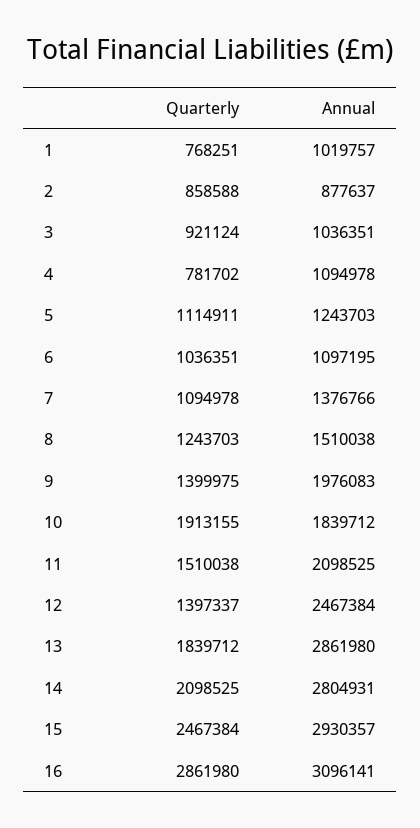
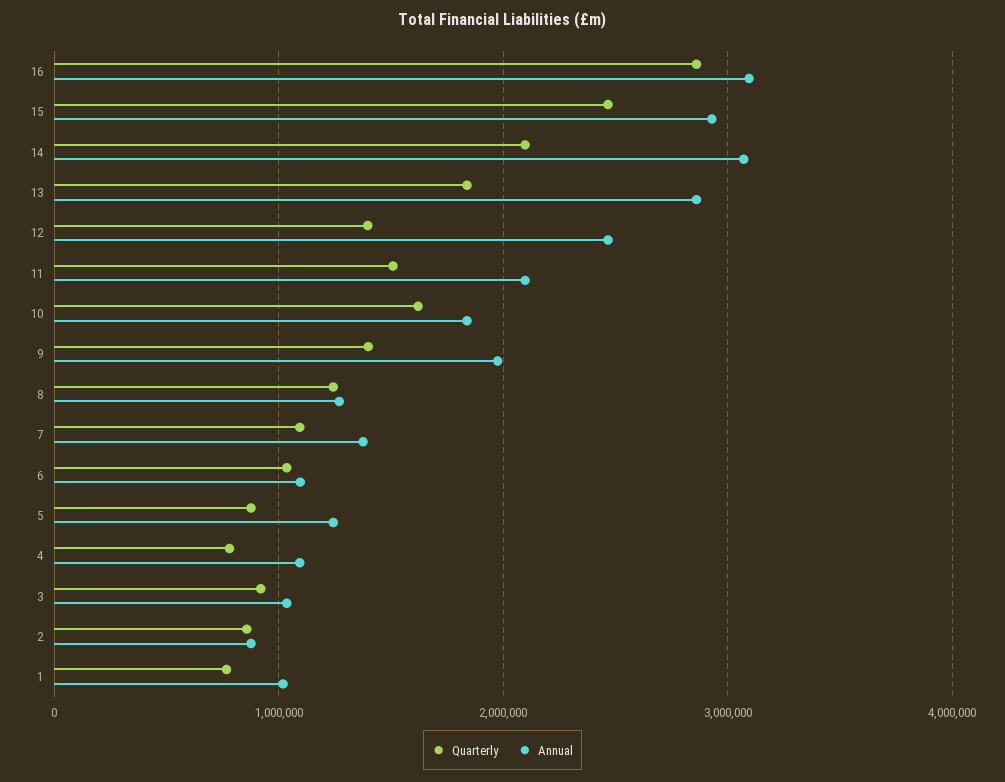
  {
    "Quarterly": {
      "1": 768251,
      "2": 858588,
      "3": 921124,
      "4": 781702,
-     "5": 1114911,
+     "5": 900000,
      "6": 1036351,
      "7": 1094978,
      "8": 1243703,
      "9": 1399975,
-     "10": 1913155,
+     "10": 1600000,
      "11": 1510038,
      "12": 1397337,
      "13": 1839712,
      "14": 2098525,
      "15": 2467384,
      "16": 2861980
    },
    "Annual": {
      "1": 1019757,
      "2": 877637,
      "3": 1036351,
      "4": 1094978,
      "5": 1243703,
      "6": 1097195,
      "7": 1376766,
-     "8": 1510038,
+     "8": 1300000,
      "9": 1976083,
      "10": 1839712,
      "11": 2098525,
      "12": 2467384,
      "13": 2861980,
-     "14": 2804931,
+     "14": 3100000,
      "15": 2930357,
      "16": 3096141
    }
  }

